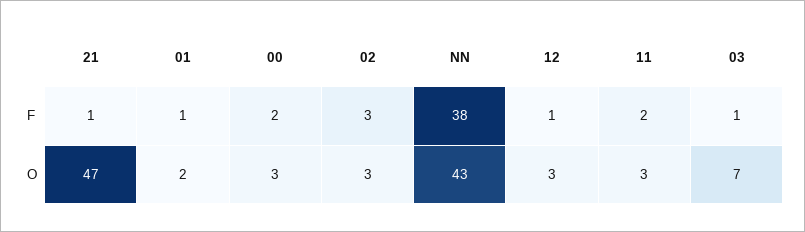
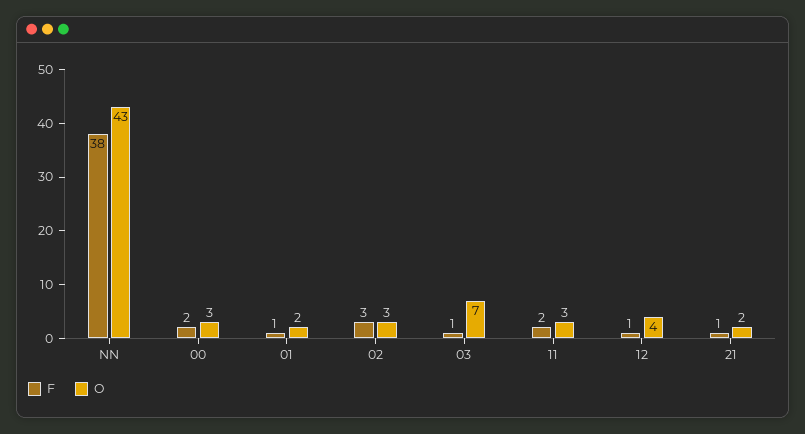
  {
    "F": {
      "21": 1,
      "01": 1,
      "00": 2,
      "02": 3,
      "NN": 38,
      "12": 1,
      "11": 2,
      "03": 1
    },
    "O": {
-     "21": 47,
+     "21": 2,
      "01": 2,
      "00": 3,
      "02": 3,
      "NN": 43,
-     "12": 3,
+     "12": 4,
      "11": 3,
      "03": 7
    }
  }

